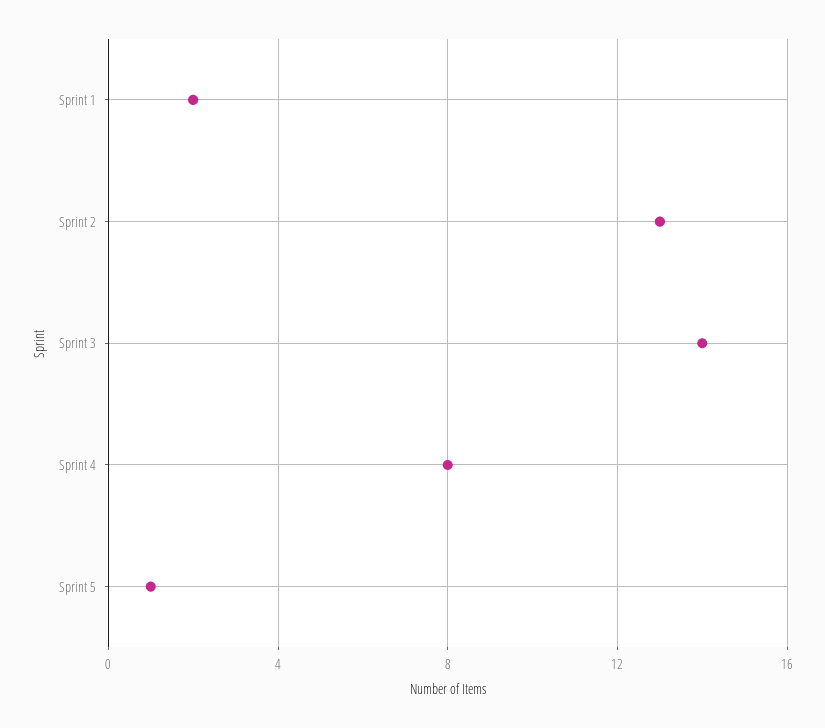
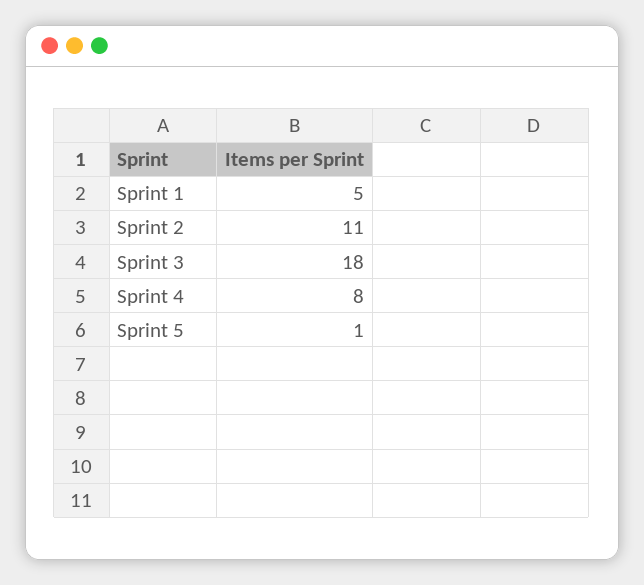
  {
-   "Sprint 1": 2,
+   "Sprint 1": 5,
-   "Sprint 2": 13,
+   "Sprint 2": 11,
-   "Sprint 3": 14,
+   "Sprint 3": 18,
    "Sprint 4": 8,
    "Sprint 5": 1
  }

